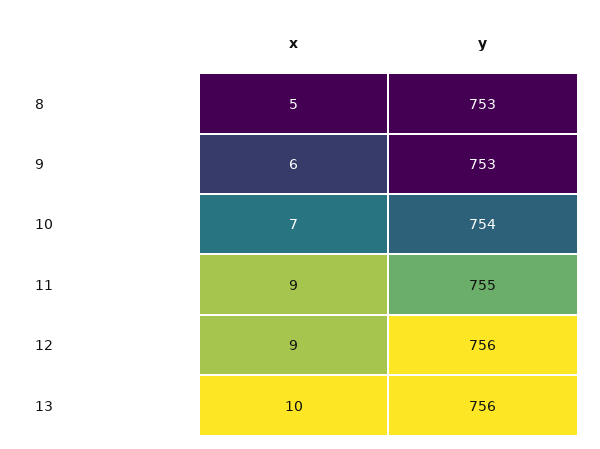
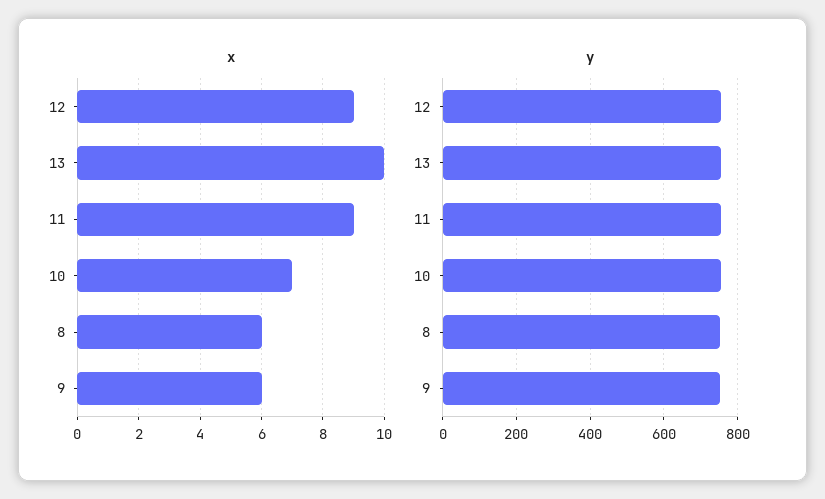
  {
    "x": {
-     "8": 5,
+     "8": 6,
      "9": 6,
      "10": 7,
      "11": 9,
      "12": 9,
      "13": 10
    },
    "y": {
      "8": 753,
      "9": 753,
      "10": 754,
      "11": 755,
      "12": 756,
      "13": 756
    }
  }

